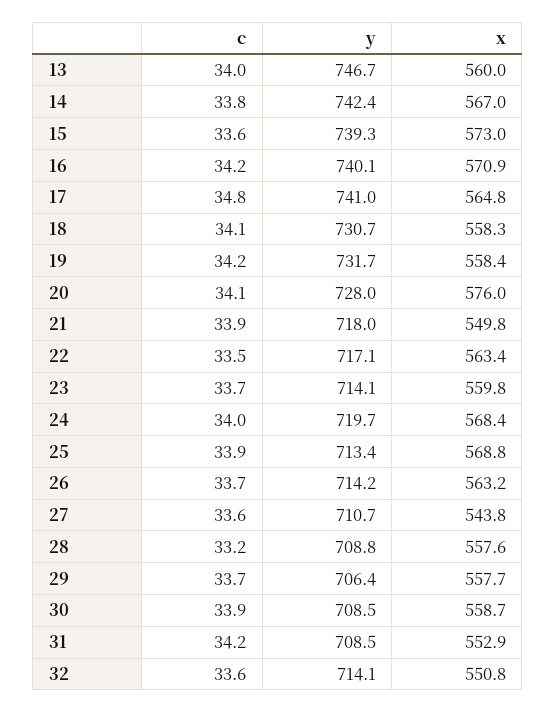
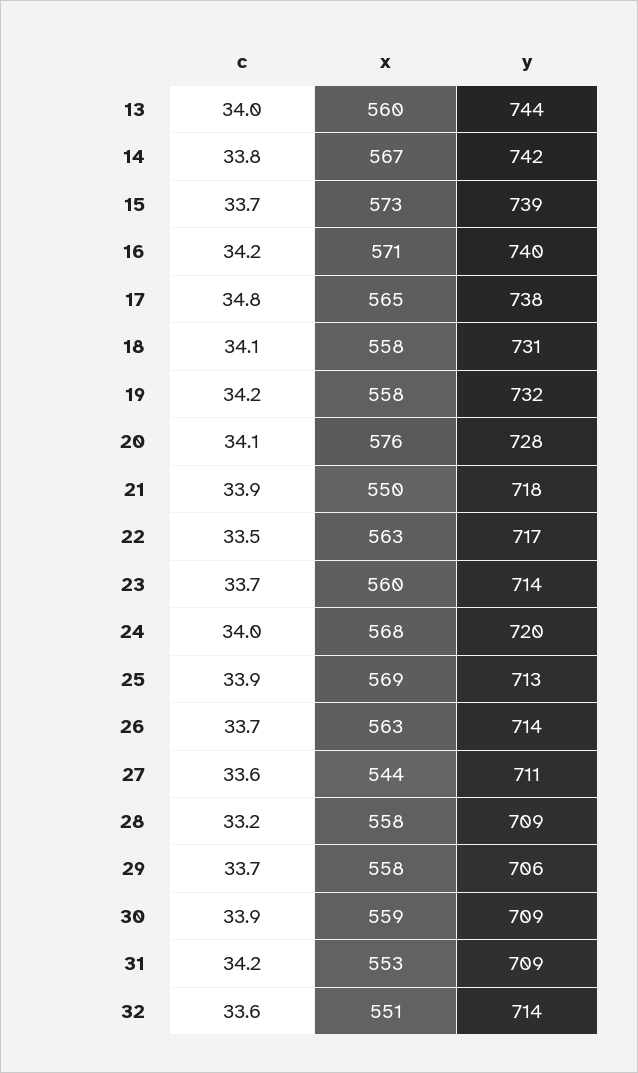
  {
    "c": {
      "13": 34,
      "14": 33.8,
-     "15": 33.6,
+     "15": 33.7,
      "16": 34.2,
      "17": 34.8,
      "18": 34.1,
      "19": 34.2,
      "20": 34.1,
      "21": 33.9,
      "22": 33.5,
      "23": 33.7,
      "24": 34,
      "25": 33.9,
      "26": 33.7,
      "27": 33.6,
      "28": 33.2,
      "29": 33.7,
      "30": 33.9,
      "31": 34.2,
      "32": 33.6
    },
    "y": {
-     "13": 746.7,
+     "13": 744,
      "14": 742.4,
      "15": 739.3,
      "16": 740.1,
-     "17": 741,
+     "17": 738,
      "18": 730.7,
      "19": 731.7,
      "20": 728,
      "21": 718,
      "22": 717.1,
      "23": 714.1,
      "24": 719.7,
      "25": 713.4,
      "26": 714.2,
      "27": 710.7,
      "28": 708.8,
      "29": 706.4,
      "30": 708.5,
      "31": 708.5,
      "32": 714.1
    },
    "x": {
      "13": 560,
      "14": 567,
      "15": 573,
      "16": 570.9,
      "17": 564.8,
      "18": 558.3,
      "19": 558.4,
      "20": 576,
      "21": 549.8,
      "22": 563.4,
      "23": 559.8,
      "24": 568.4,
      "25": 568.8,
      "26": 563.2,
      "27": 543.8,
      "28": 557.6,
      "29": 557.7,
      "30": 558.7,
      "31": 552.9,
      "32": 550.8
    }
  }

